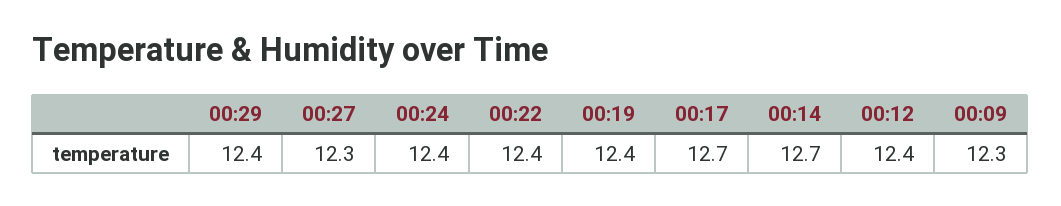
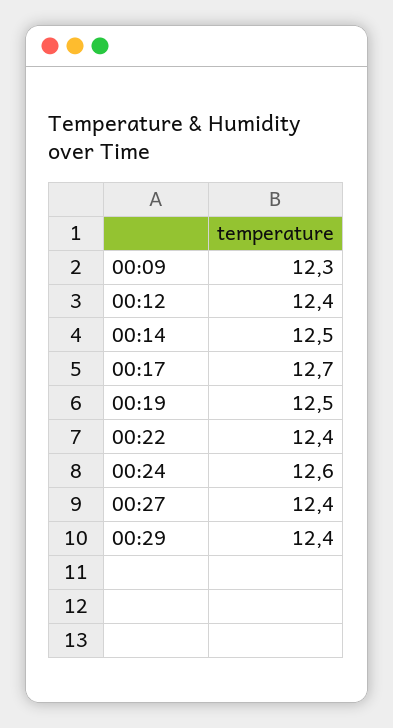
  {
    "00:29": 12.4,
-   "00:27": 12.3,
+   "00:27": 12.4,
-   "00:24": 12.4,
+   "00:24": 12.6,
    "00:22": 12.4,
-   "00:19": 12.4,
+   "00:19": 12.5,
    "00:17": 12.7,
-   "00:14": 12.7,
+   "00:14": 12.5,
    "00:12": 12.4,
    "00:09": 12.3
  }

